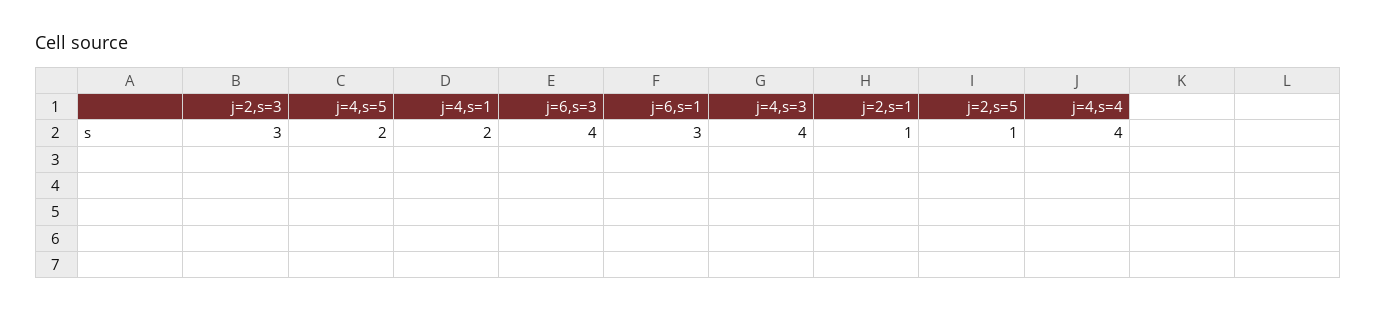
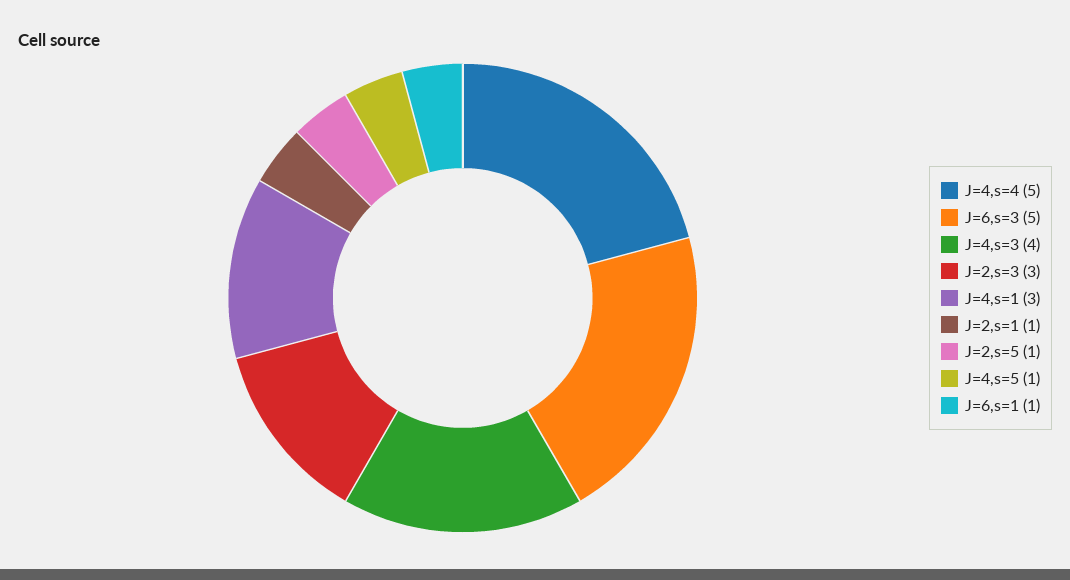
  {
    "j=2,s=3": 3,
-   "j=4,s=5": 2,
+   "j=4,s=5": 1,
-   "j=4,s=1": 2,
+   "j=4,s=1": 3,
-   "j=6,s=3": 4,
+   "j=6,s=3": 5,
-   "j=6,s=1": 3,
+   "j=6,s=1": 1,
    "j=4,s=3": 4,
    "j=2,s=1": 1,
    "j=2,s=5": 1,
-   "j=4,s=4": 4
+   "j=4,s=4": 5
  }

